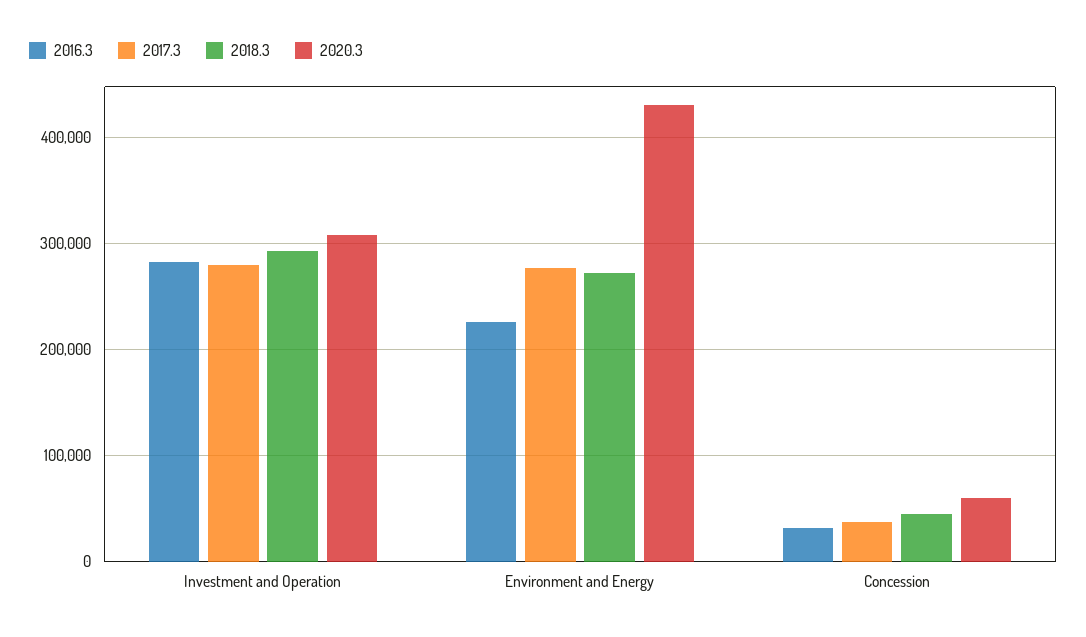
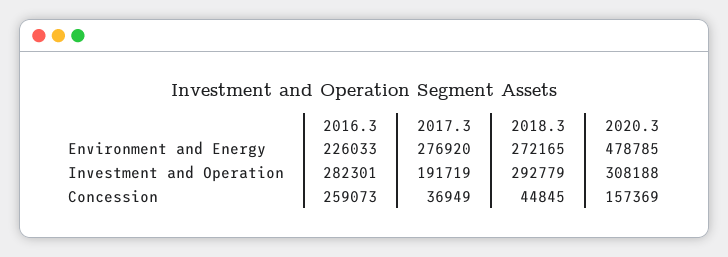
  {
    "2016.3": {
      "Investment and Operation": 282301,
      "Environment and Energy": 226033,
-     "Concession": 30000
+     "Concession": 259073
    },
    "2017.3": {
-     "Investment and Operation": 280000,
+     "Investment and Operation": 191719,
      "Environment and Energy": 276920,
      "Concession": 36949
    },
    "2018.3": {
      "Investment and Operation": 292779,
      "Environment and Energy": 272165,
      "Concession": 44845
    },
    "2020.3": {
      "Investment and Operation": 308188,
-     "Environment and Energy": 430000,
+     "Environment and Energy": 478785,
-     "Concession": 60000
+     "Concession": 157369
    }
  }

